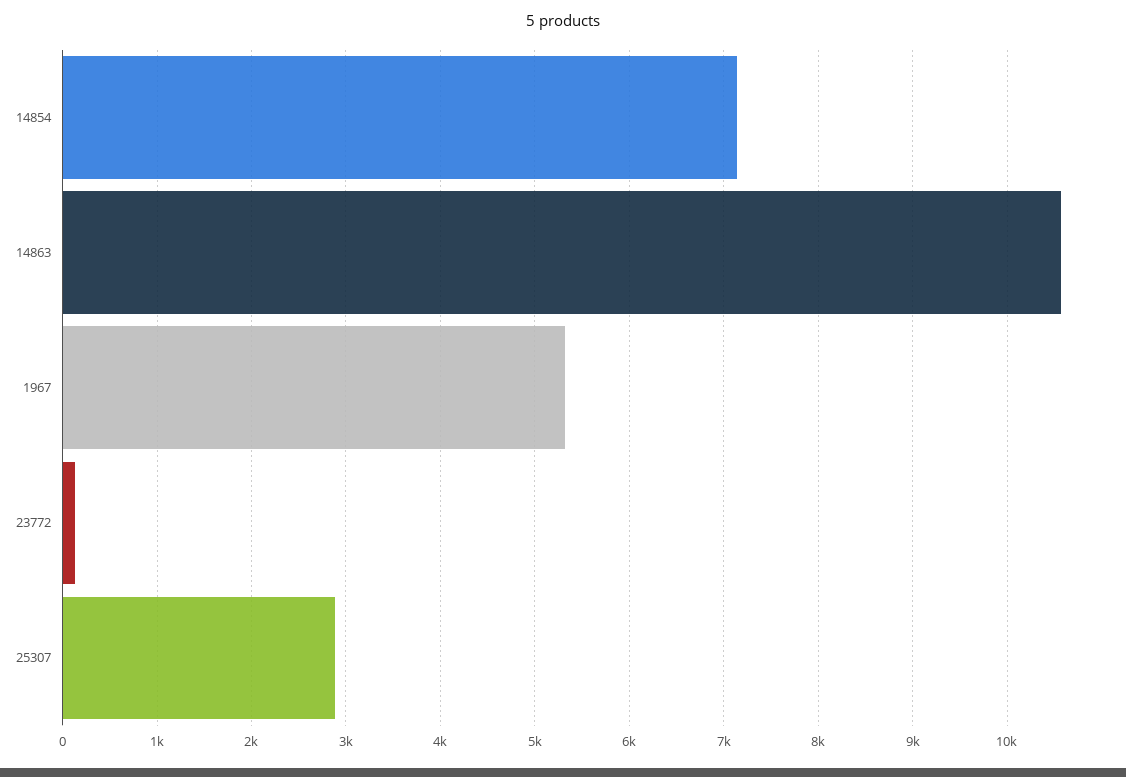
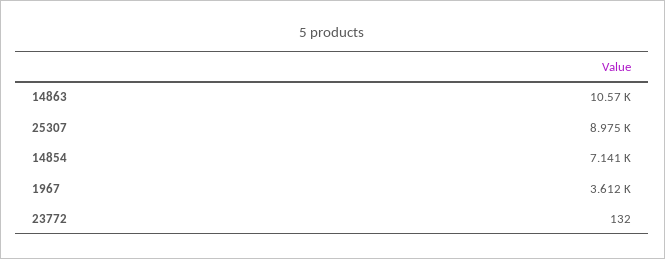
  {
    "14854": 7141,
    "14863": 10570,
-   "1967": 5300,
+   "1967": 3612,
    "23772": 132,
-   "25307": 2900
+   "25307": 8975
  }

